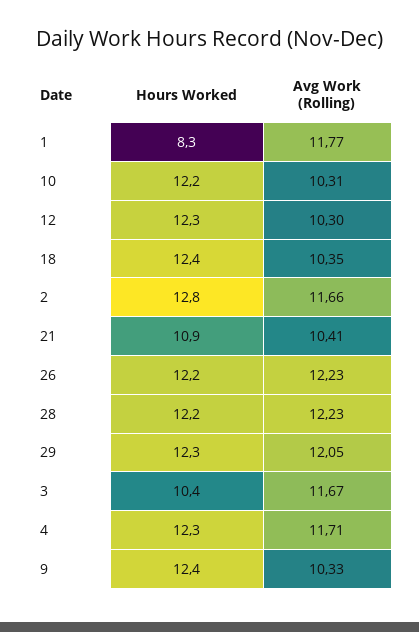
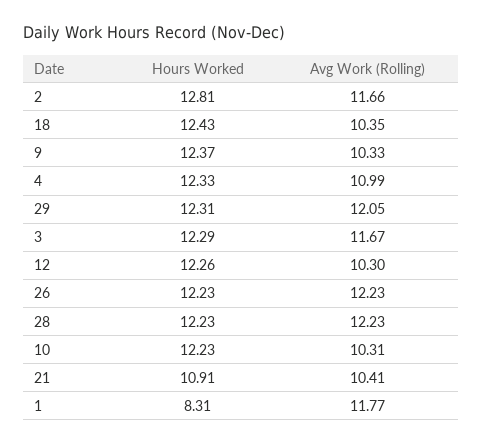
  {
    "Hours Worked": {
      "1": 8.31,
      "10": 12.23,
      "12": 12.26,
      "18": 12.43,
      "2": 12.81,
      "21": 10.91,
      "26": 12.23,
      "28": 12.23,
      "29": 12.31,
-     "3": 10.4,
+     "3": 12.29,
      "4": 12.33,
      "9": 12.37
    },
    "Avg Work (Rolling)": {
      "1": 11.77,
      "10": 10.31,
      "12": 10.3,
      "18": 10.35,
      "2": 11.66,
      "21": 10.41,
      "26": 12.23,
      "28": 12.23,
      "29": 12.05,
      "3": 11.67,
-     "4": 11.71,
+     "4": 10.99,
      "9": 10.33
    }
  }

